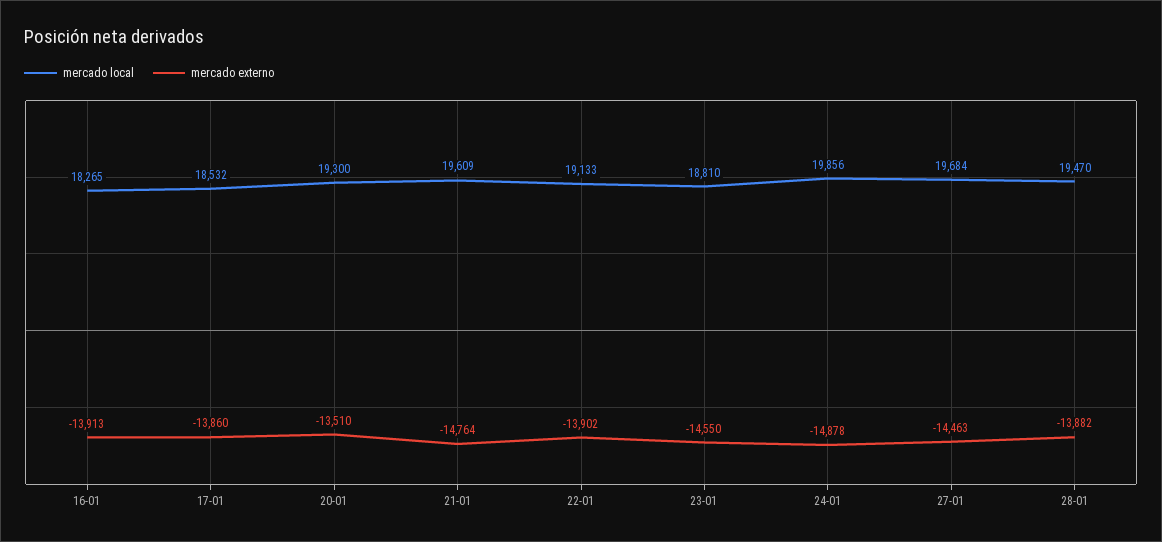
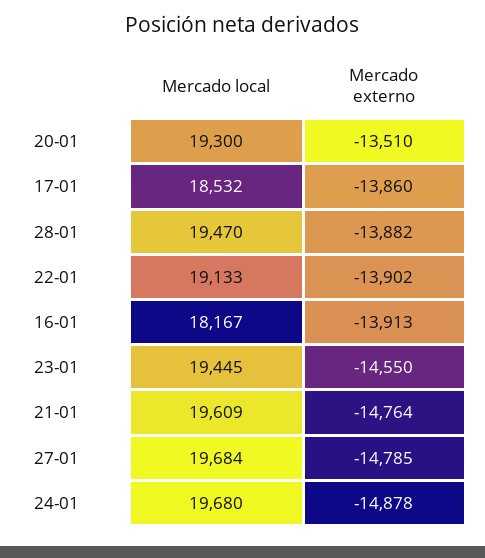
  {
    "mercado local": {
-     "16-01": 18265,
+     "16-01": 18167,
      "17-01": 18532,
      "20-01": 19300,
      "21-01": 19609,
      "22-01": 19133,
-     "23-01": 18810,
+     "23-01": 19445,
-     "24-01": 19856,
+     "24-01": 19680,
      "27-01": 19684,
      "28-01": 19470
    },
    "mercado externo": {
      "16-01": -13913,
      "17-01": -13860,
      "20-01": -13510,
      "21-01": -14764,
      "22-01": -13902,
      "23-01": -14550,
      "24-01": -14878,
-     "27-01": -14463,
+     "27-01": -14785,
      "28-01": -13882
    }
  }

